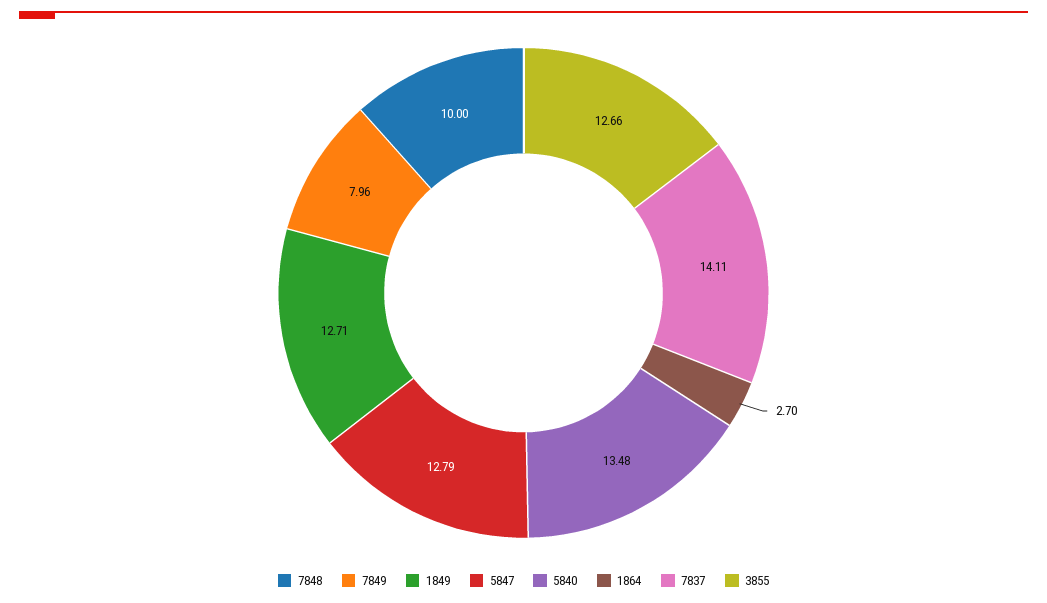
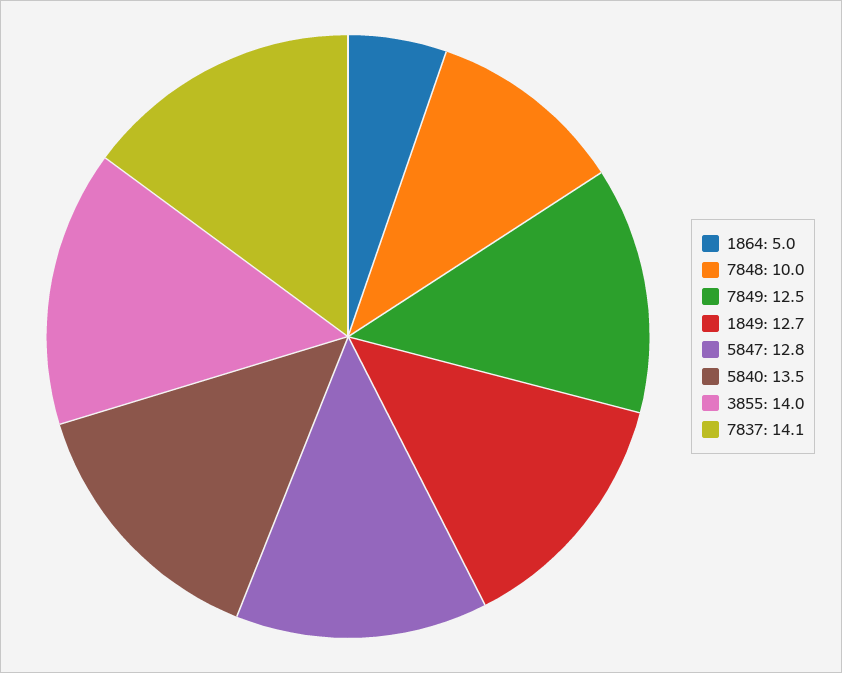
  {
    "7848": 10,
-   "7849": 7.96,
+   "7849": 12.5,
    "1849": 12.71,
    "5847": 12.79,
    "5840": 13.48,
-   "1864": 2.7,
+   "1864": 5,
    "7837": 14.11,
-   "3855": 12.66
+   "3855": 14
  }

